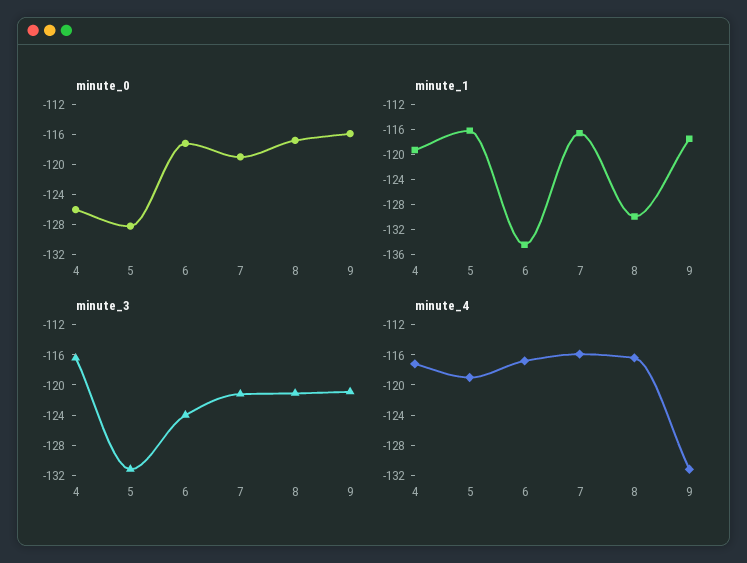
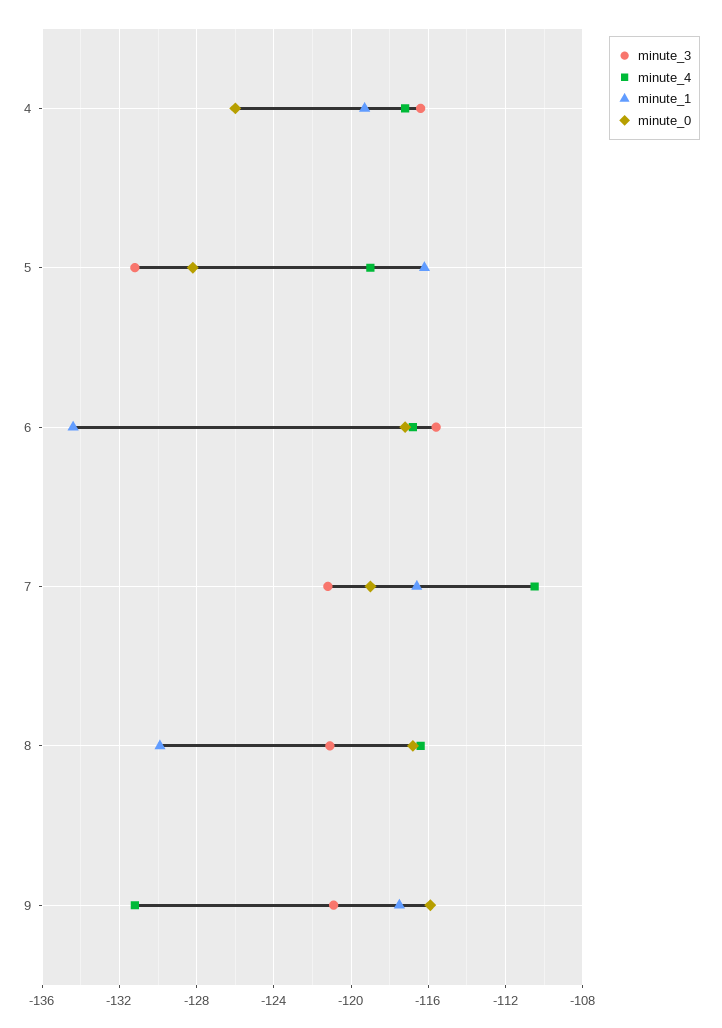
  {
    "minute_0": {
      "4": -126,
      "5": -128,
      "6": -117,
      "7": -119,
      "8": -117,
      "9": -116
    },
    "minute_1": {
      "4": -119.5,
      "5": -116,
      "6": -134.5,
      "7": -116.5,
      "8": -130,
      "9": -117.5
    },
    "minute_3": {
      "4": -116.5,
      "5": -131,
-     "6": -124,
+     "6": -115.5,
      "7": -121,
      "8": -121,
      "9": -121
    },
    "minute_4": {
      "4": -117,
      "5": -119,
      "6": -117,
-     "7": -116,
+     "7": -110.5,
      "8": -116.5,
      "9": -131
    }
  }

